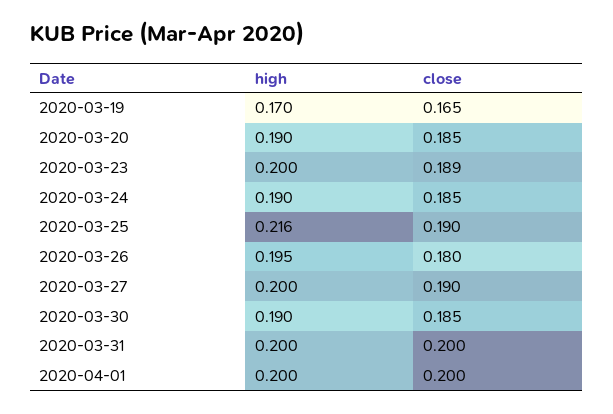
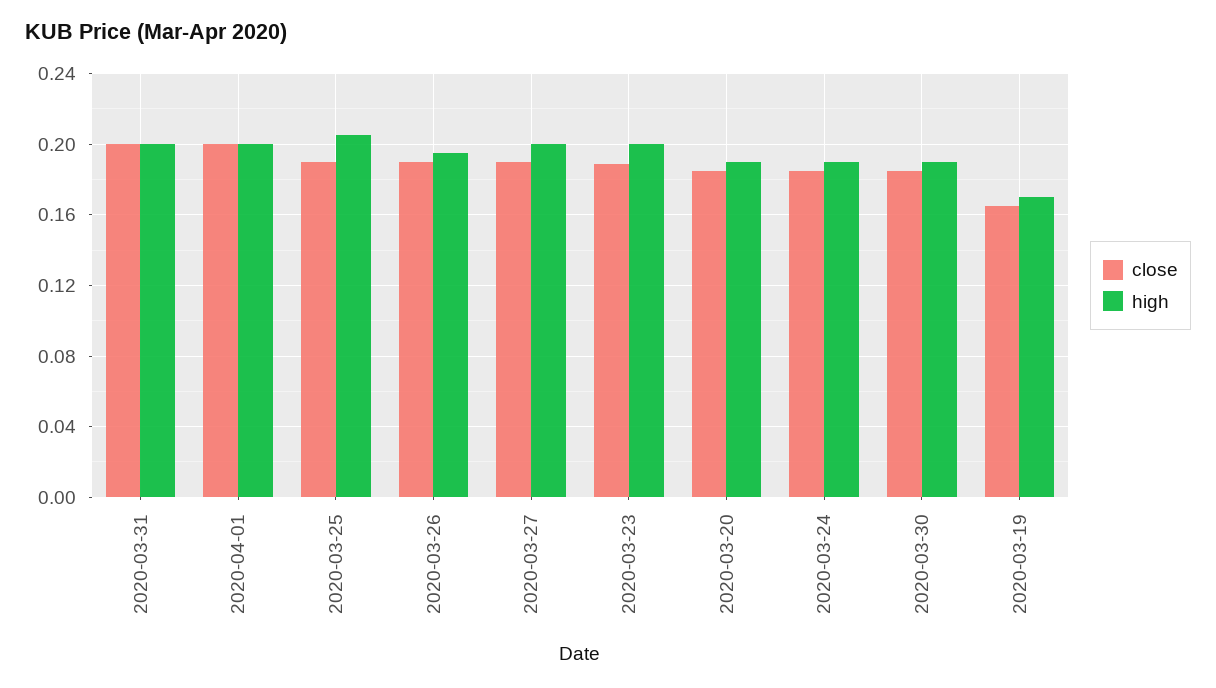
  {
    "high": {
      "2020-03-19": 0.17,
      "2020-03-20": 0.19,
      "2020-03-23": 0.2,
      "2020-03-24": 0.19,
-     "2020-03-25": 0.216,
+     "2020-03-25": 0.205,
      "2020-03-26": 0.195,
      "2020-03-27": 0.2,
      "2020-03-30": 0.19,
      "2020-03-31": 0.2,
      "2020-04-01": 0.2
    },
    "close": {
      "2020-03-19": 0.165,
      "2020-03-20": 0.185,
      "2020-03-23": 0.189,
      "2020-03-24": 0.185,
      "2020-03-25": 0.19,
-     "2020-03-26": 0.18,
+     "2020-03-26": 0.19,
      "2020-03-27": 0.19,
      "2020-03-30": 0.185,
      "2020-03-31": 0.2,
      "2020-04-01": 0.2
    }
  }

